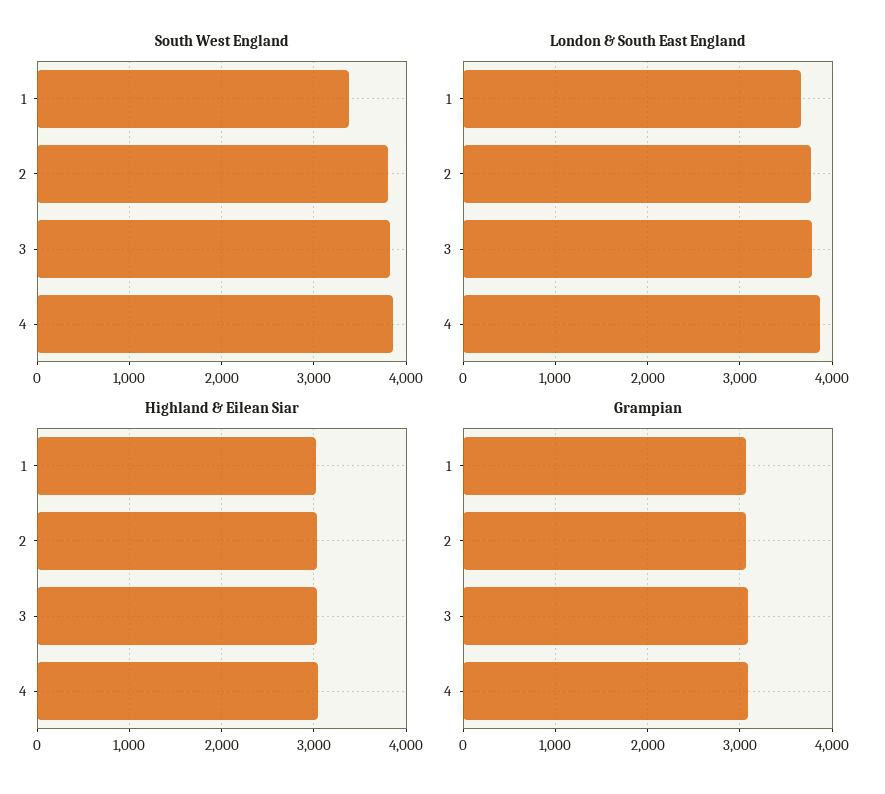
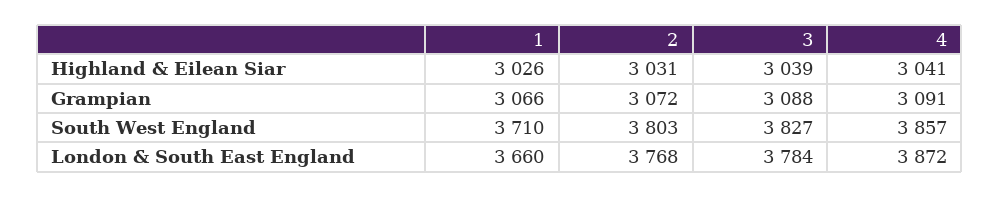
  {
    "South West England": {
-     "1": 3400,
+     "1": 3710,
      "2": 3803,
      "3": 3827,
      "4": 3857
    },
    "London & South East England": {
      "1": 3660,
      "2": 3768,
      "3": 3784,
      "4": 3872
    },
    "Highland & Eilean Siar": {
      "1": 3026,
      "2": 3031,
      "3": 3039,
      "4": 3041
    },
    "Grampian": {
      "1": 3066,
      "2": 3072,
      "3": 3088,
      "4": 3091
    }
  }

